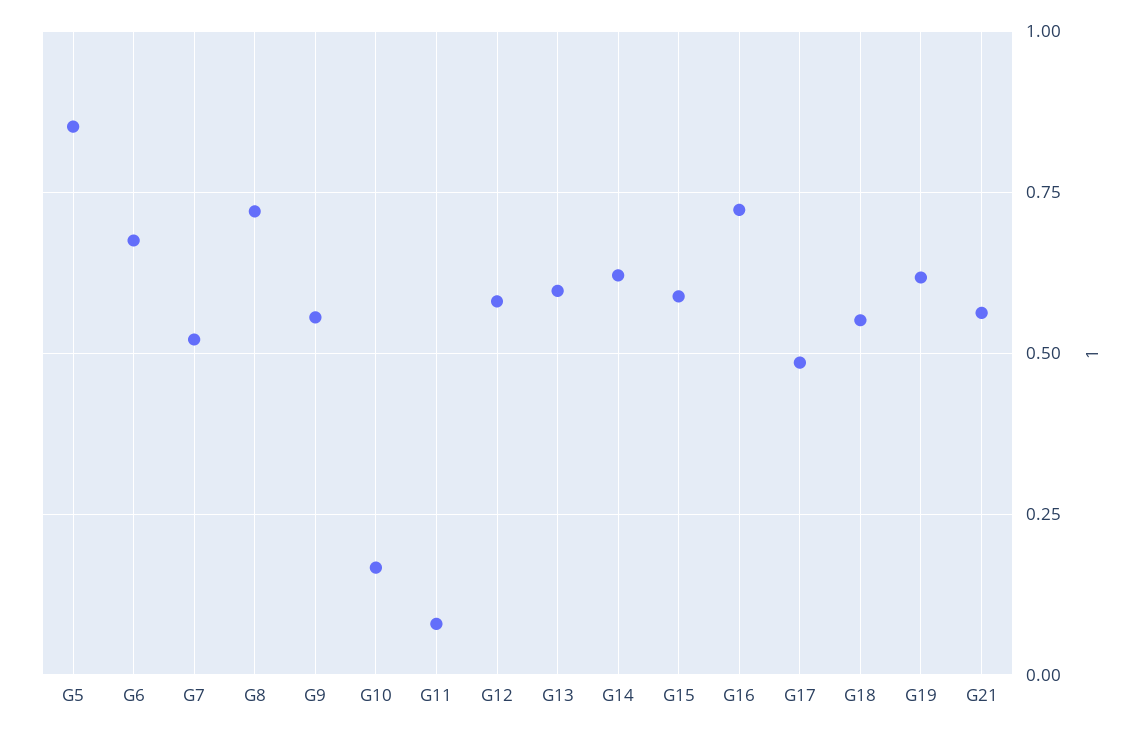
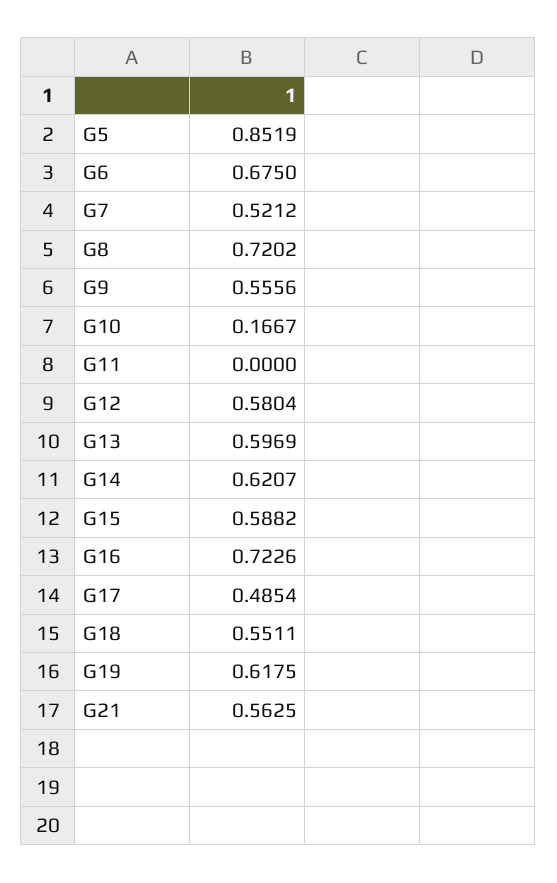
  {
    "G5": 0.8519,
    "G6": 0.675,
    "G7": 0.5212,
    "G8": 0.7202,
    "G9": 0.5556,
    "G10": 0.1667,
-   "G11": 0.075,
+   "G11": 0,
    "G12": 0.5804,
    "G13": 0.5969,
    "G14": 0.6207,
    "G15": 0.5882,
    "G16": 0.7226,
    "G17": 0.4854,
    "G18": 0.5511,
    "G19": 0.6175,
    "G21": 0.5625
  }

